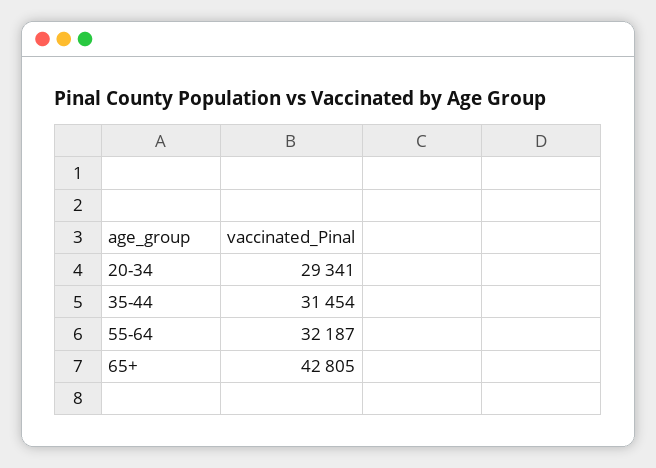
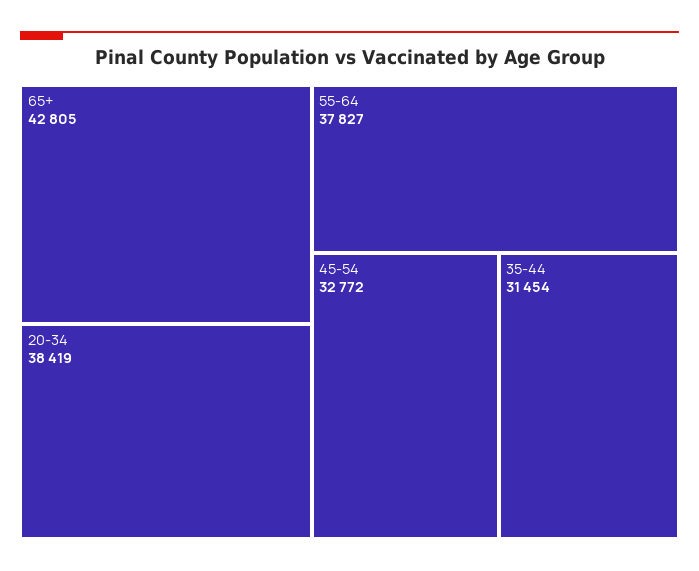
  {
-   "20-34": 29341,
+   "20-34": 38419,
    "35-44": 31454,
-   "55-64": 32187,
+   "55-64": 37827,
-   "65+": 42805
+   "65+": 42805,
+   "45-54": 32772
  }

